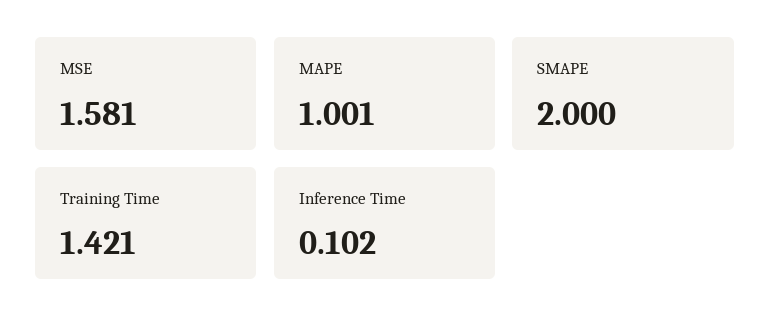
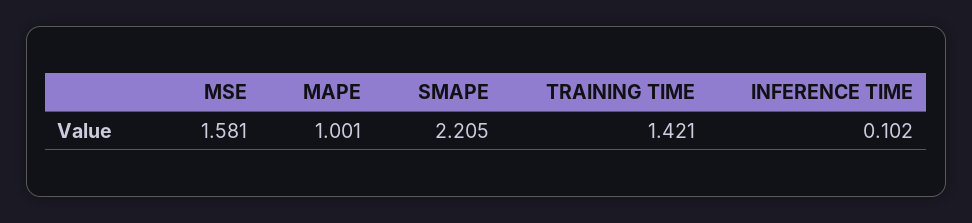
  {
    "MSE": 1.581,
    "MAPE": 1.001,
-   "SMAPE": 2,
+   "SMAPE": 2.205,
    "Training Time": 1.421,
    "Inference Time": 0.102
  }

